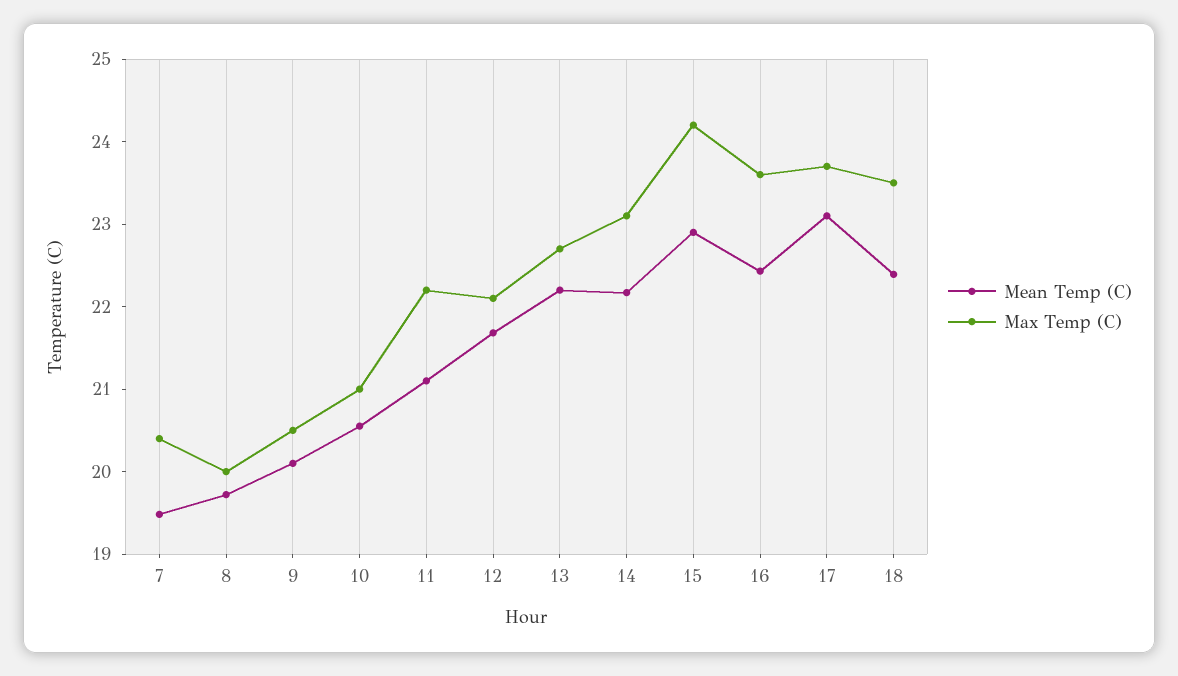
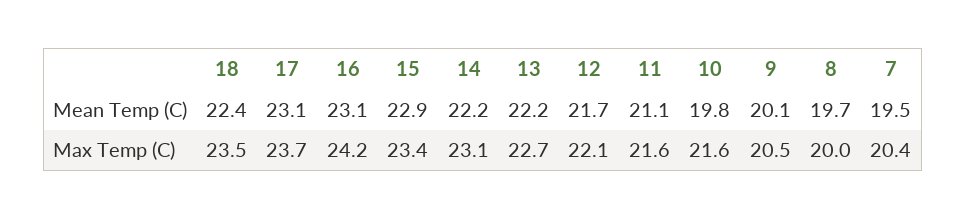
  {
    "Mean Temp (C)": {
      "7": 19.5,
      "8": 19.7,
      "9": 20.1,
-     "10": 20.6,
+     "10": 19.8,
      "11": 21.1,
      "12": 21.7,
      "13": 22.2,
      "14": 22.2,
      "15": 22.9,
-     "16": 22.4,
+     "16": 23.1,
      "17": 23.1,
      "18": 22.4
    },
    "Max Temp (C)": {
      "7": 20.4,
      "8": 20,
      "9": 20.5,
-     "10": 21,
+     "10": 21.6,
-     "11": 22.2,
+     "11": 21.6,
      "12": 22.1,
      "13": 22.7,
      "14": 23.1,
-     "15": 24.2,
+     "15": 23.4,
-     "16": 23.6,
+     "16": 24.2,
      "17": 23.7,
      "18": 23.5
    }
  }

